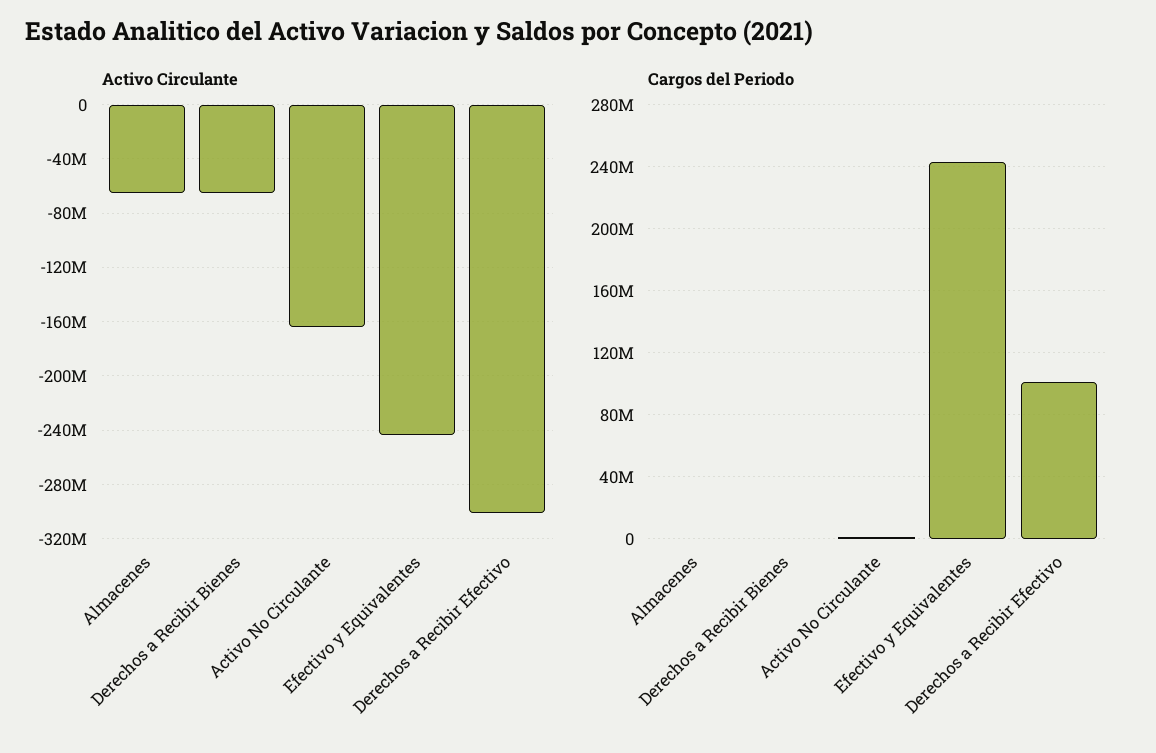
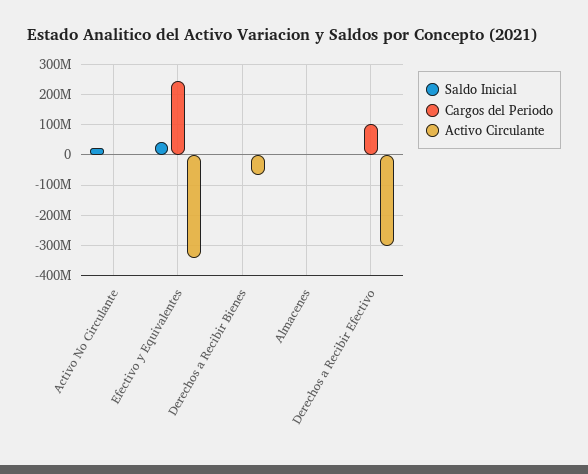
  {
    "Activo Circulante": {
-     "Almacenes": -65000000,
+     "Almacenes": 0,
      "Derechos a Recibir Bienes": -65000000,
-     "Activo No Circulante": -165000000,
+     "Activo No Circulante": 0,
-     "Efectivo y Equivalentes": -245000000,
+     "Efectivo y Equivalentes": -340000000,
      "Derechos a Recibir Efectivo": -300000000
    },
    "Cargos del Periodo": {
      "Almacenes": 0,
      "Derechos a Recibir Bienes": 0,
      "Activo No Circulante": 0,
      "Efectivo y Equivalentes": 245000000,
      "Derechos a Recibir Efectivo": 100000000
-   }
+   },
+   "Saldo Inicial": {
+     "Activo No Circulante": 20000000,
+     "Efectivo y Equivalentes": 40000000,
+     "Derechos a Recibir Bienes": 0,
+     "Almacenes": 0,
+     "Derechos a Recibir Efectivo": 0
+   }
  }

